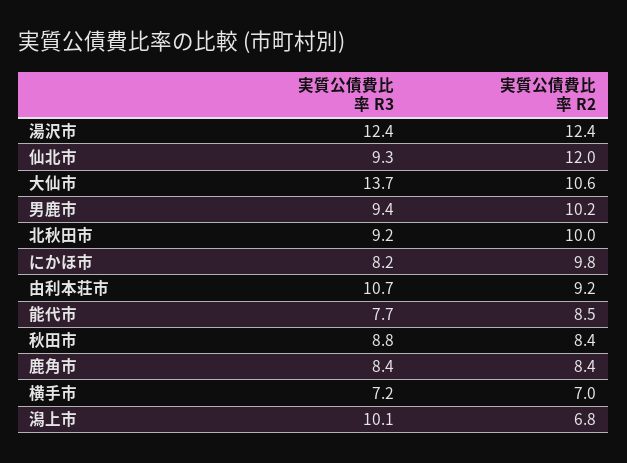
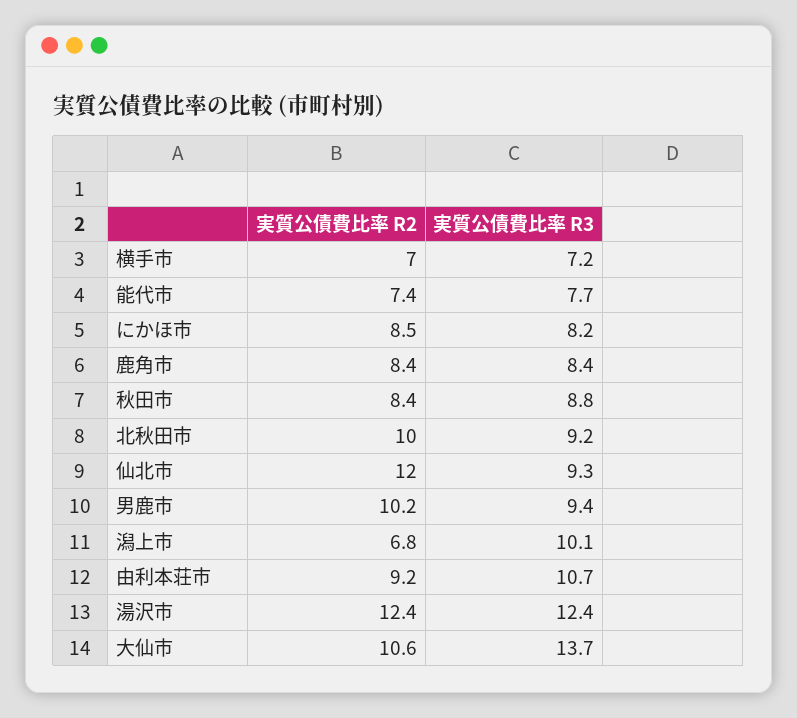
  {
    "実質公債費比率 R3": {
      "湯沢市": 12.4,
      "仙北市": 9.3,
      "大仙市": 13.7,
      "男鹿市": 9.4,
      "北秋田市": 9.2,
      "にかほ市": 8.2,
      "由利本荘市": 10.7,
      "能代市": 7.7,
      "秋田市": 8.8,
      "鹿角市": 8.4,
      "横手市": 7.2,
      "潟上市": 10.1
    },
    "実質公債費比率 R2": {
      "湯沢市": 12.4,
      "仙北市": 12,
      "大仙市": 10.6,
      "男鹿市": 10.2,
      "北秋田市": 10,
-     "にかほ市": 9.8,
+     "にかほ市": 8.5,
      "由利本荘市": 9.2,
-     "能代市": 8.5,
+     "能代市": 7.4,
      "秋田市": 8.4,
      "鹿角市": 8.4,
      "横手市": 7,
      "潟上市": 6.8
    }
  }

